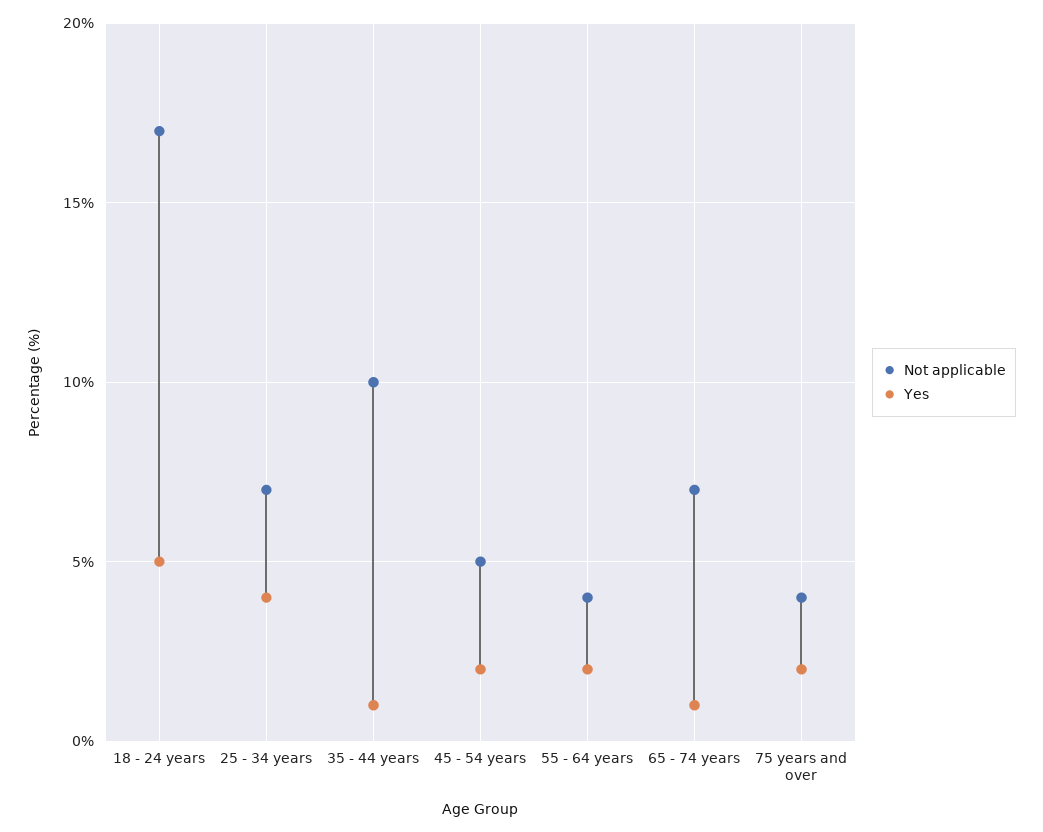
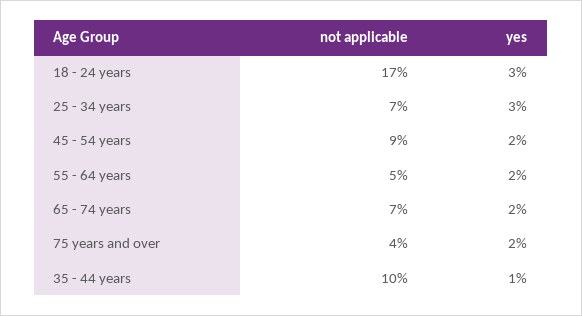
  {
    "Not applicable": {
      "18 - 24 years": 17,
      "25 - 34 years": 7,
      "35 - 44 years": 10,
-     "45 - 54 years": 5,
+     "45 - 54 years": 9,
-     "55 - 64 years": 4,
+     "55 - 64 years": 5,
      "65 - 74 years": 7,
      "75 years and over": 4
    },
    "Yes": {
-     "18 - 24 years": 5,
+     "18 - 24 years": 3,
-     "25 - 34 years": 4,
+     "25 - 34 years": 3,
      "35 - 44 years": 1,
      "45 - 54 years": 2,
      "55 - 64 years": 2,
-     "65 - 74 years": 1,
+     "65 - 74 years": 2,
      "75 years and over": 2
    }
  }

